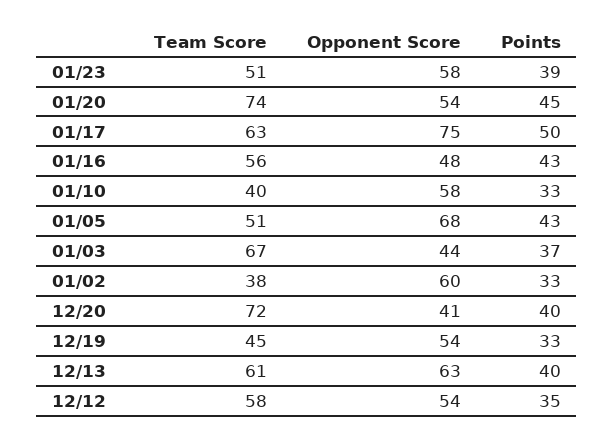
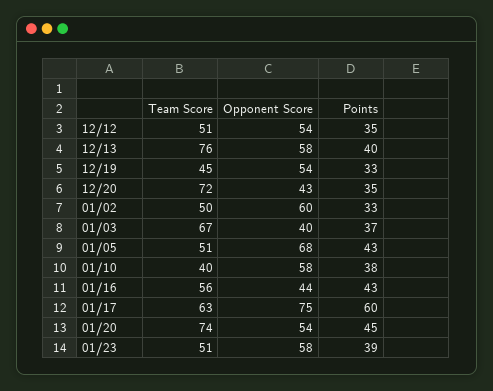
  {
    "Team Score": {
      "01/23": 51,
      "01/20": 74,
      "01/17": 63,
      "01/16": 56,
      "01/10": 40,
      "01/05": 51,
      "01/03": 67,
-     "01/02": 38,
+     "01/02": 50,
      "12/20": 72,
      "12/19": 45,
-     "12/13": 61,
+     "12/13": 76,
-     "12/12": 58
+     "12/12": 51
    },
    "Opponent Score": {
      "01/23": 58,
      "01/20": 54,
      "01/17": 75,
-     "01/16": 48,
+     "01/16": 44,
      "01/10": 58,
      "01/05": 68,
-     "01/03": 44,
+     "01/03": 40,
      "01/02": 60,
-     "12/20": 41,
+     "12/20": 43,
      "12/19": 54,
-     "12/13": 63,
+     "12/13": 58,
      "12/12": 54
    },
    "Points": {
      "01/23": 39,
      "01/20": 45,
-     "01/17": 50,
+     "01/17": 60,
      "01/16": 43,
-     "01/10": 33,
+     "01/10": 38,
      "01/05": 43,
      "01/03": 37,
      "01/02": 33,
-     "12/20": 40,
+     "12/20": 35,
      "12/19": 33,
      "12/13": 40,
      "12/12": 35
    }
  }

